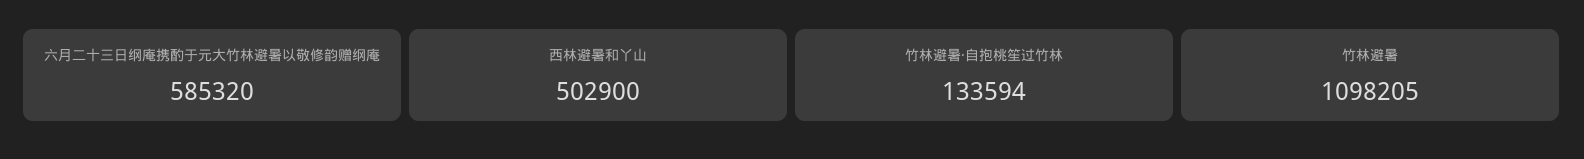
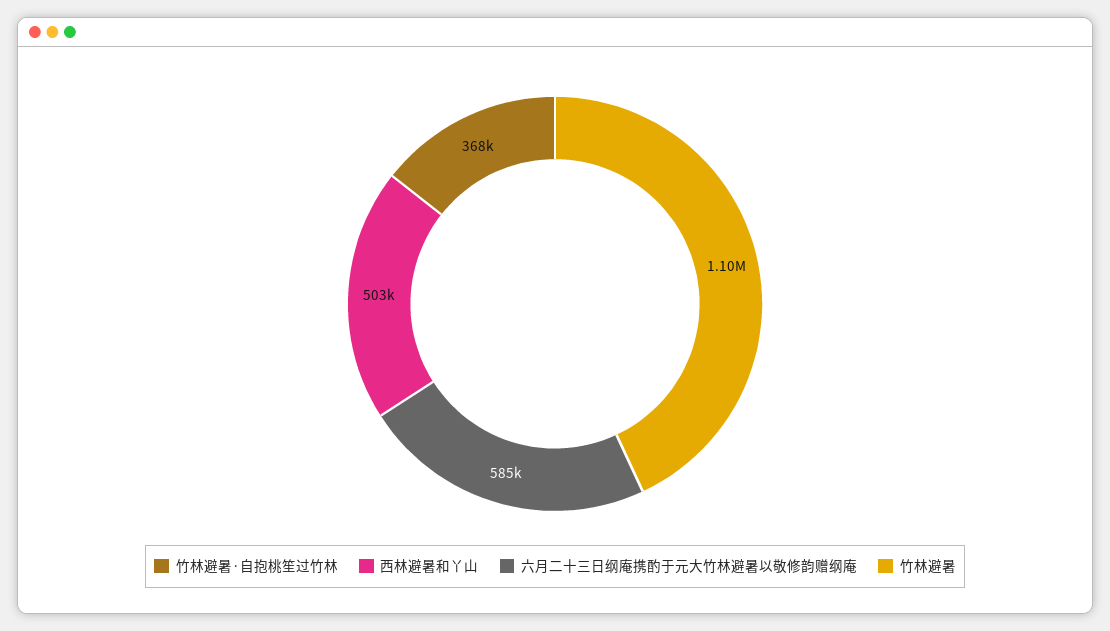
  {
    "六月二十三日纲庵携酌于元大竹林避暑以敬修韵赠纲庵": 585320,
    "西林避暑和丫山": 502900,
-   "竹林避暑·自抱桃笙过竹林": 133594,
+   "竹林避暑·自抱桃笙过竹林": 368000,
    "竹林避暑": 1098205
  }

